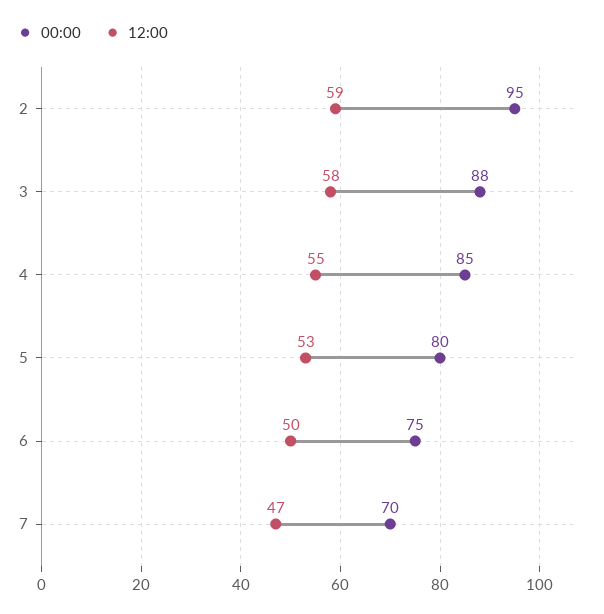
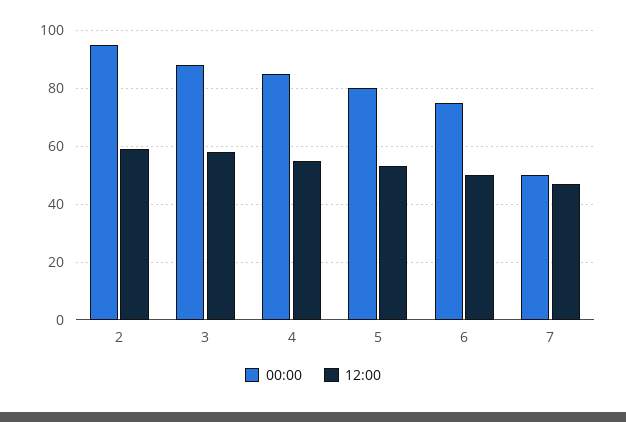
  {
    "00:00": {
      "2": 95,
      "3": 88,
      "4": 85,
      "5": 80,
      "6": 75,
-     "7": 70
+     "7": 50
    },
    "12:00": {
      "2": 59,
      "3": 58,
      "4": 55,
      "5": 53,
      "6": 50,
      "7": 47
    }
  }

